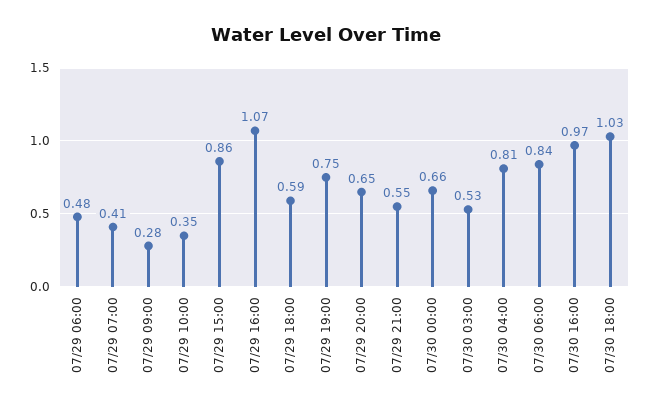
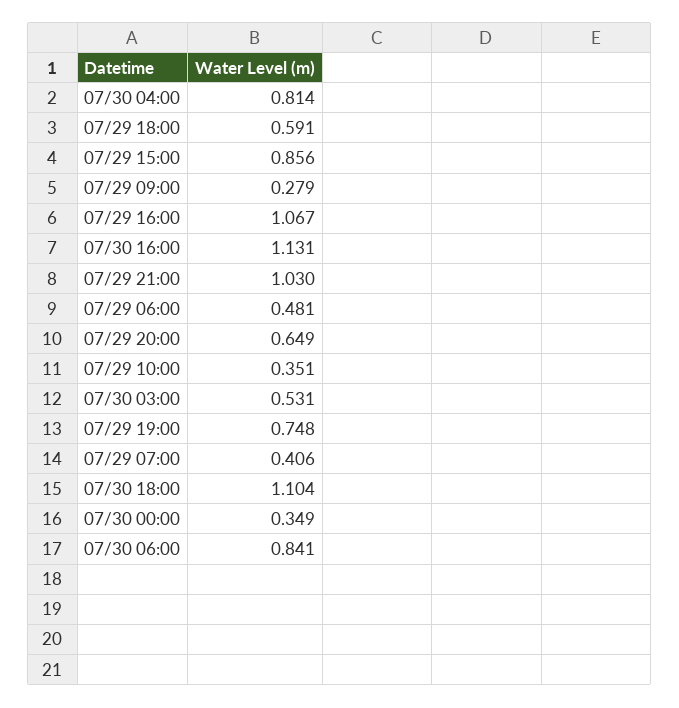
  {
    "07/29 06:00": 0.481,
    "07/29 07:00": 0.406,
    "07/29 09:00": 0.279,
    "07/29 10:00": 0.351,
    "07/29 15:00": 0.856,
    "07/29 16:00": 1.067,
    "07/29 18:00": 0.591,
    "07/29 19:00": 0.748,
    "07/29 20:00": 0.649,
-   "07/29 21:00": 0.55,
+   "07/29 21:00": 1.03,
-   "07/30 00:00": 0.66,
+   "07/30 00:00": 0.349,
    "07/30 03:00": 0.531,
    "07/30 04:00": 0.814,
    "07/30 06:00": 0.841,
-   "07/30 16:00": 0.97,
+   "07/30 16:00": 1.131,
-   "07/30 18:00": 1.03
+   "07/30 18:00": 1.104
  }

